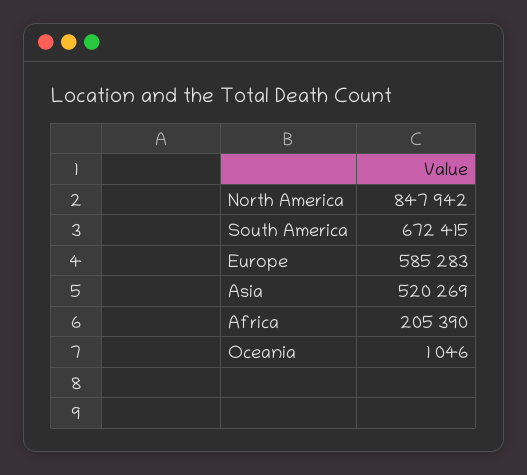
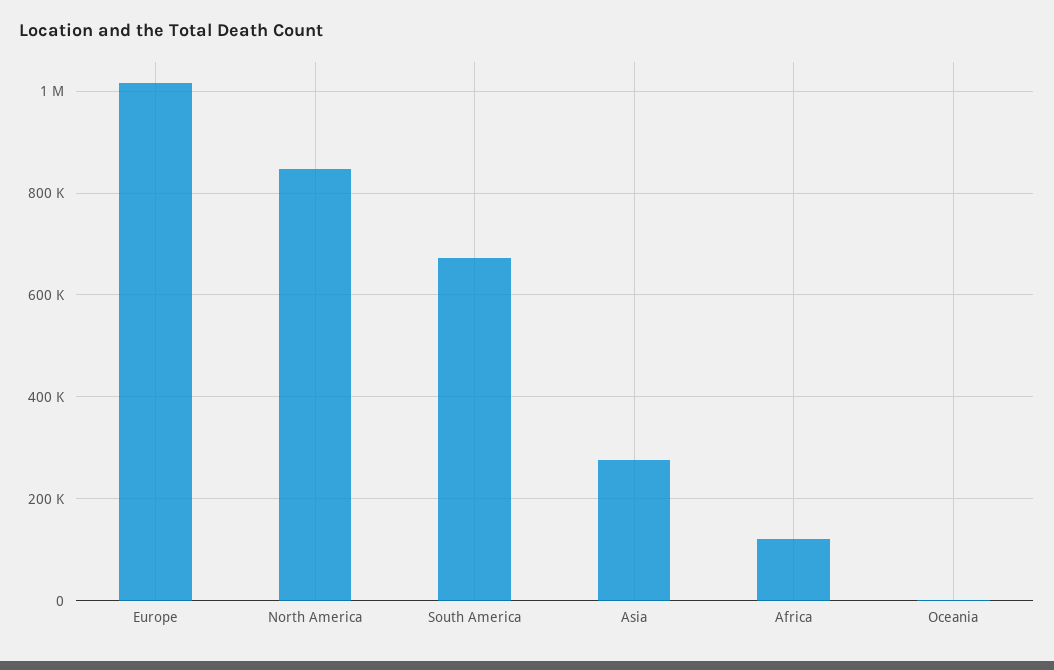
  {
    "North America": 847942,
    "South America": 672415,
-   "Europe": 585283,
+   "Europe": 1020000,
-   "Asia": 520269,
+   "Asia": 280000,
-   "Africa": 205390,
+   "Africa": 120000,
    "Oceania": 1046
  }

